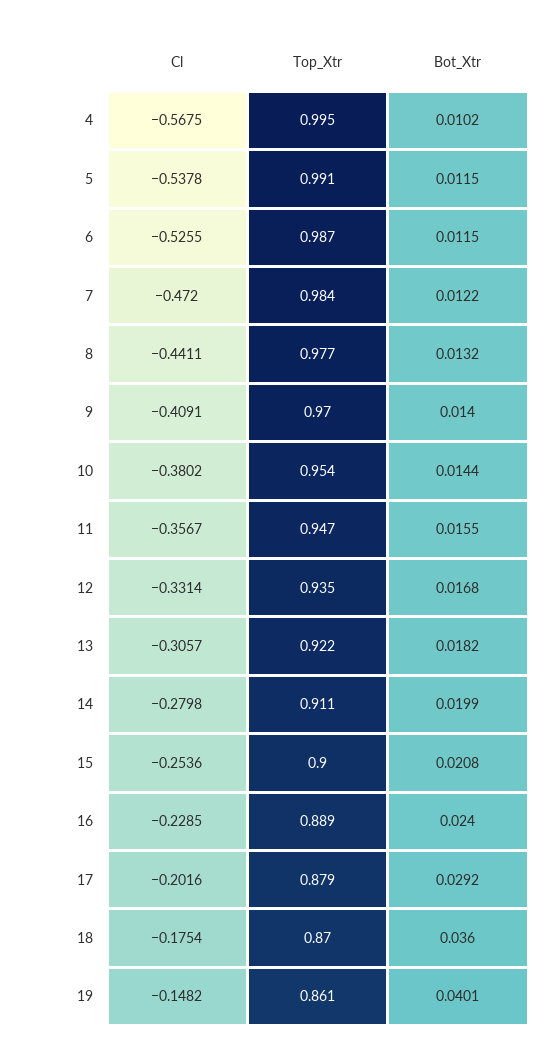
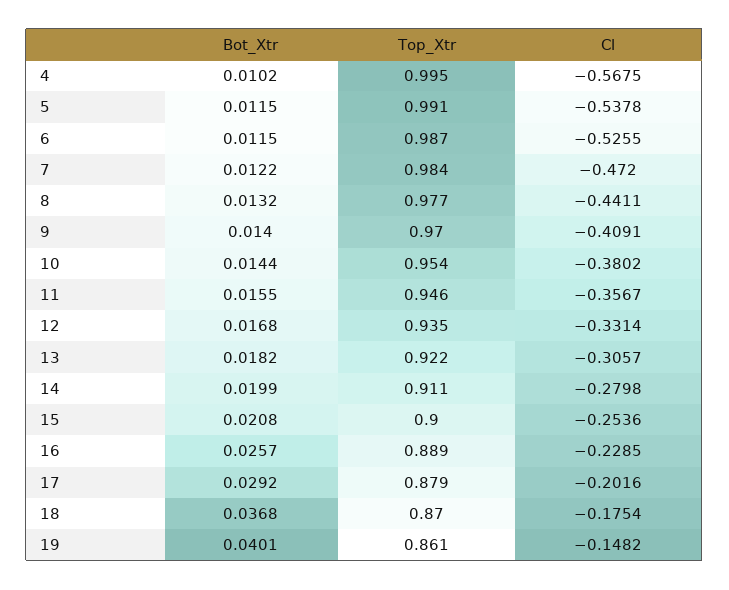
  {
    "Cl": {
      "4": -0.5675,
      "5": -0.5378,
      "6": -0.5255,
      "7": -0.472,
      "8": -0.4411,
      "9": -0.4091,
      "10": -0.3802,
      "11": -0.3567,
      "12": -0.3314,
      "13": -0.3057,
      "14": -0.2798,
      "15": -0.2536,
      "16": -0.2285,
      "17": -0.2016,
      "18": -0.1754,
      "19": -0.1482
    },
    "Top_Xtr": {
      "4": 0.995,
      "5": 0.991,
      "6": 0.987,
      "7": 0.984,
      "8": 0.977,
      "9": 0.97,
      "10": 0.954,
-     "11": 0.947,
+     "11": 0.946,
      "12": 0.935,
      "13": 0.922,
      "14": 0.911,
      "15": 0.9,
      "16": 0.889,
      "17": 0.879,
      "18": 0.87,
      "19": 0.861
    },
    "Bot_Xtr": {
      "4": 0.0102,
      "5": 0.0115,
      "6": 0.0115,
      "7": 0.0122,
      "8": 0.0132,
      "9": 0.014,
      "10": 0.0144,
      "11": 0.0155,
      "12": 0.0168,
      "13": 0.0182,
      "14": 0.0199,
      "15": 0.0208,
-     "16": 0.024,
+     "16": 0.0257,
      "17": 0.0292,
-     "18": 0.036,
+     "18": 0.0368,
      "19": 0.0401
    }
  }

